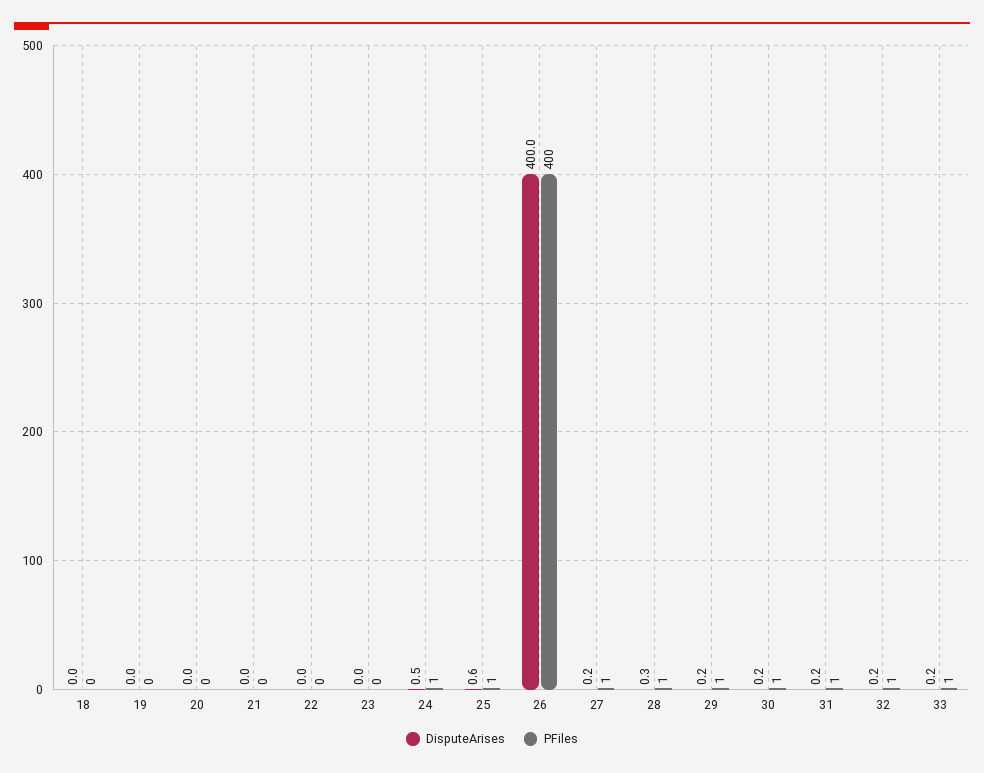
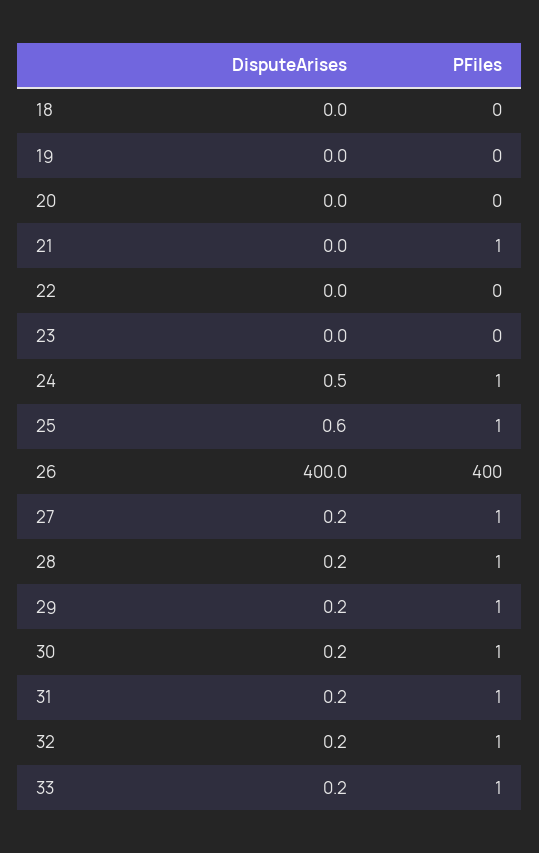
  {
    "DisputeArises": {
      "18": 0,
      "19": 0,
      "20": 0,
      "21": 0,
      "22": 0,
      "23": 0,
      "24": 0.5,
      "25": 0.6,
      "26": 400,
      "27": 0.2,
-     "28": 0.3,
+     "28": 0.2,
      "29": 0.2,
      "30": 0.2,
      "31": 0.2,
      "32": 0.2,
      "33": 0.2
    },
    "PFiles": {
      "18": 0,
      "19": 0,
      "20": 0,
-     "21": 0,
+     "21": 1,
      "22": 0,
      "23": 0,
      "24": 1,
      "25": 1,
      "26": 400,
      "27": 1,
      "28": 1,
      "29": 1,
      "30": 1,
      "31": 1,
      "32": 1,
      "33": 1
    }
  }

